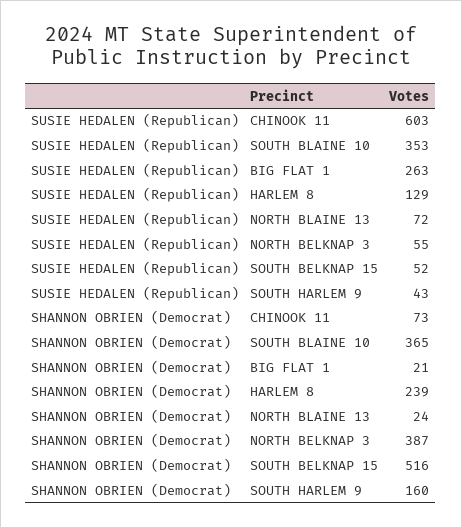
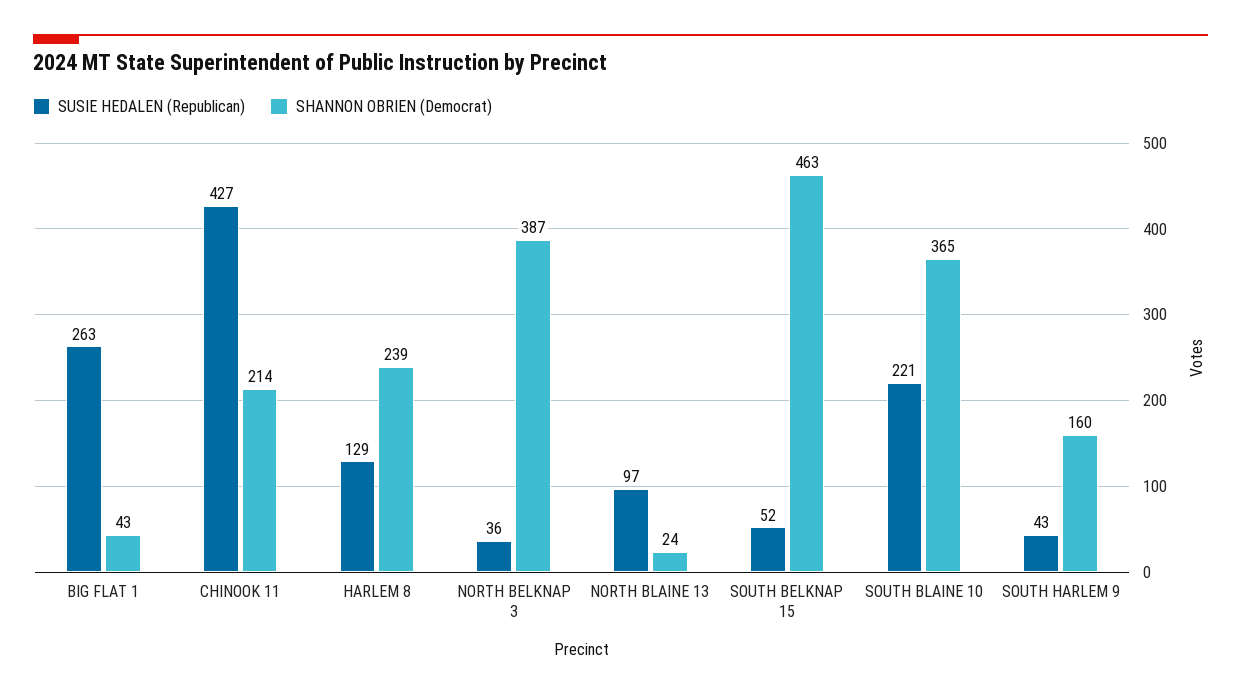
  {
    "SUSIE HEDALEN (Republican)": {
-     "CHINOOK 11": 603,
+     "CHINOOK 11": 427,
-     "SOUTH BLAINE 10": 353,
+     "SOUTH BLAINE 10": 221,
      "BIG FLAT 1": 263,
      "HARLEM 8": 129,
-     "NORTH BLAINE 13": 72,
+     "NORTH BLAINE 13": 97,
-     "NORTH BELKNAP 3": 55,
+     "NORTH BELKNAP 3": 36,
      "SOUTH BELKNAP 15": 52,
      "SOUTH HARLEM 9": 43
    },
    "SHANNON OBRIEN (Democrat)": {
-     "CHINOOK 11": 73,
+     "CHINOOK 11": 214,
      "SOUTH BLAINE 10": 365,
-     "BIG FLAT 1": 21,
+     "BIG FLAT 1": 43,
      "HARLEM 8": 239,
      "NORTH BLAINE 13": 24,
      "NORTH BELKNAP 3": 387,
-     "SOUTH BELKNAP 15": 516,
+     "SOUTH BELKNAP 15": 463,
      "SOUTH HARLEM 9": 160
    }
  }

